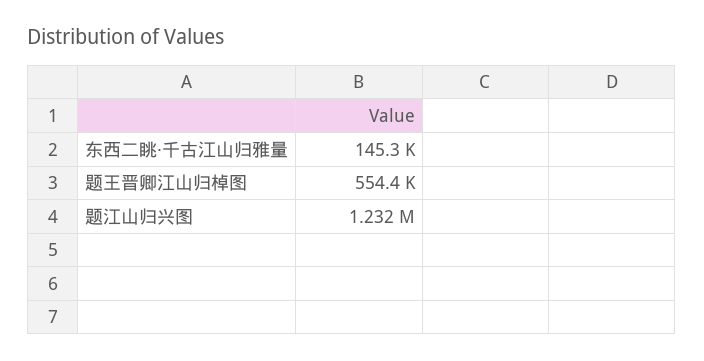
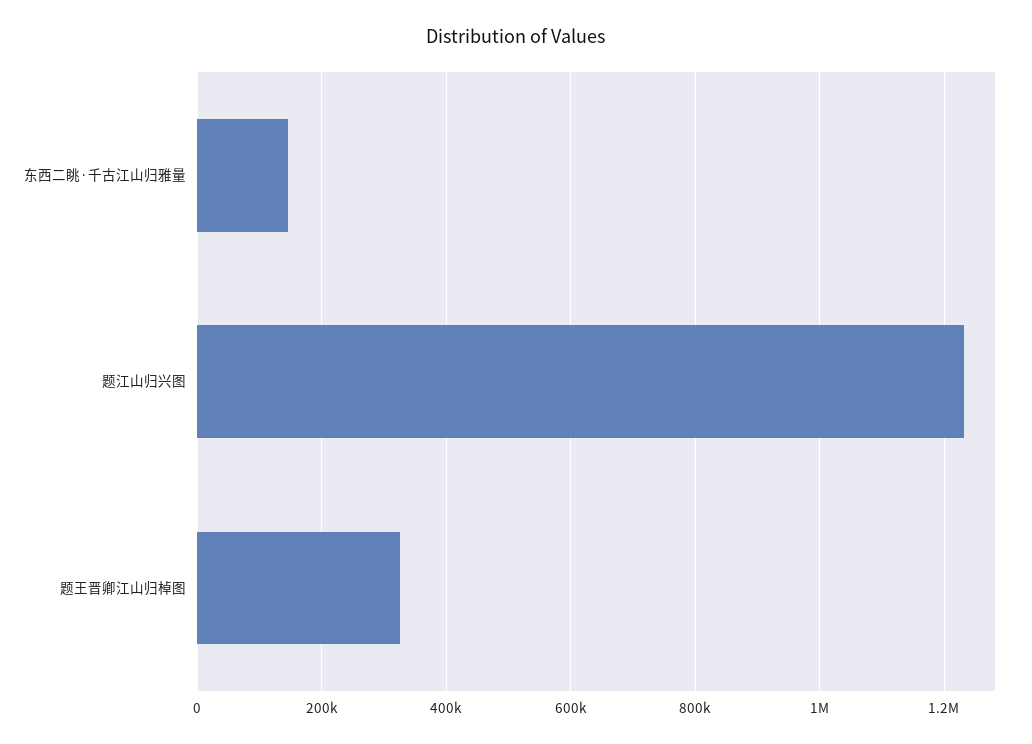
  {
    "东西二眺·千古江山归雅量": 145300,
-   "题王晋卿江山归棹图": 554400,
+   "题王晋卿江山归棹图": 320000,
    "题江山归兴图": 1232000
  }

